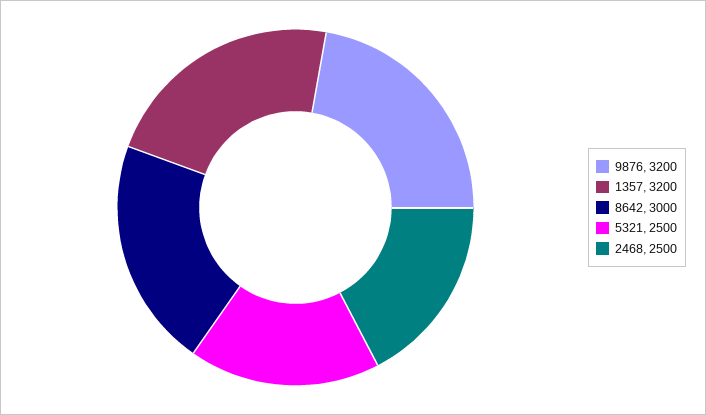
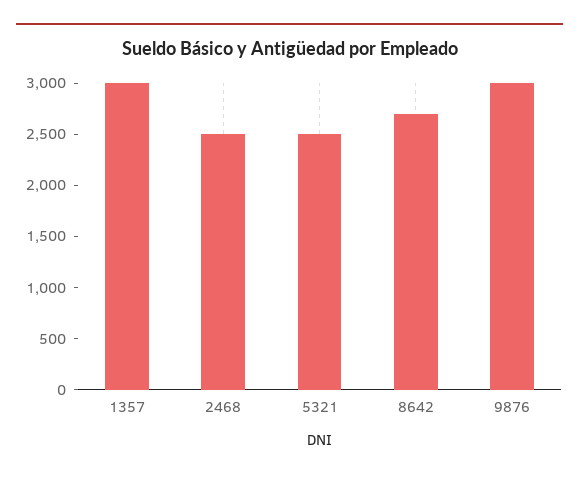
  {
-   "9876": 3200,
+   "9876": 3000,
-   "1357": 3200,
+   "1357": 3000,
-   "8642": 3000,
+   "8642": 2700,
    "5321": 2500,
    "2468": 2500
  }

